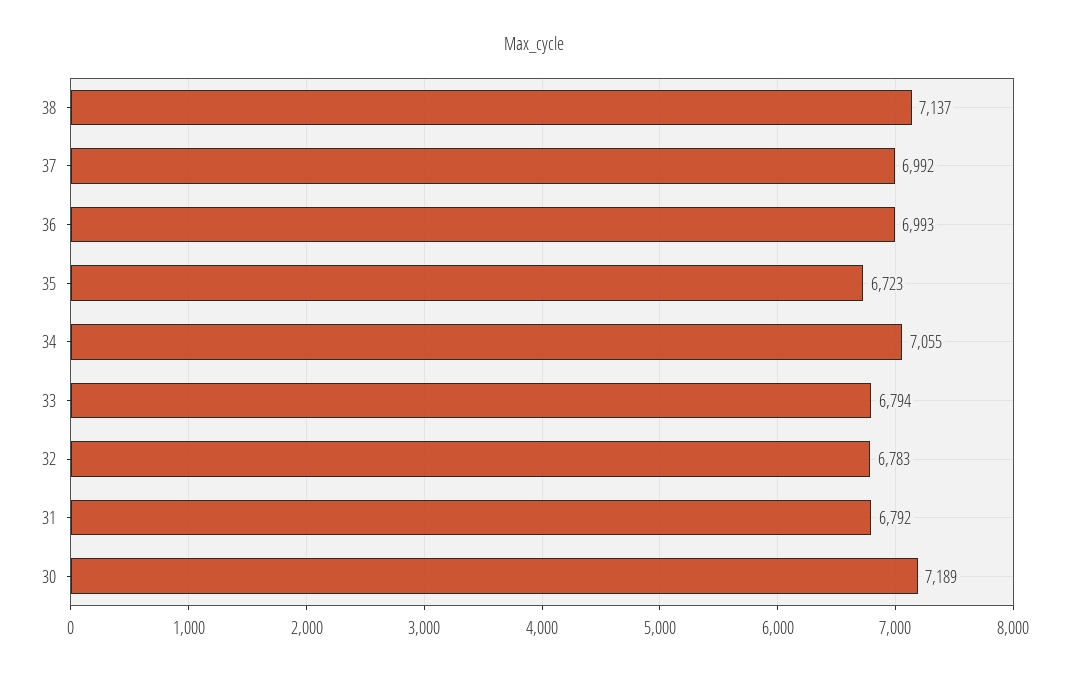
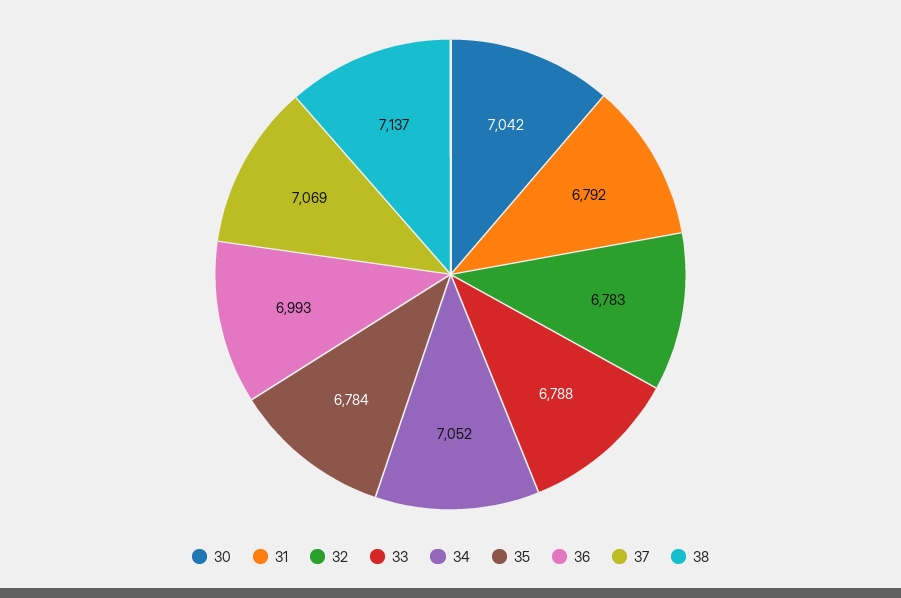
  {
    "38": 7137,
-   "37": 6992,
+   "37": 7069,
    "36": 6993,
-   "35": 6723,
+   "35": 6784,
-   "34": 7055,
+   "34": 7052,
-   "33": 6794,
+   "33": 6788,
    "32": 6783,
    "31": 6792,
-   "30": 7189
+   "30": 7042
  }

